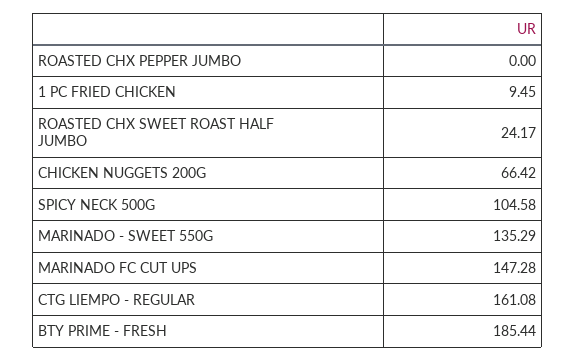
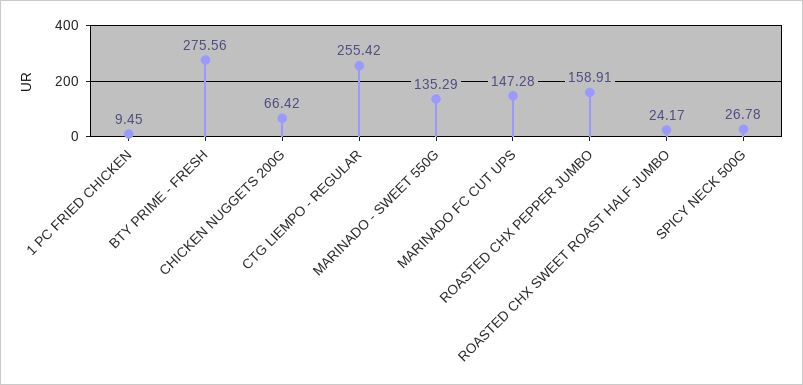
  {
-   "ROASTED CHX PEPPER JUMBO": 0,
+   "ROASTED CHX PEPPER JUMBO": 158.91,
    "1 PC FRIED CHICKEN": 9.45,
    "ROASTED CHX SWEET ROAST HALF JUMBO": 24.17,
    "CHICKEN NUGGETS 200G": 66.42,
-   "SPICY NECK 500G": 104.58,
+   "SPICY NECK 500G": 26.78,
    "MARINADO - SWEET 550G": 135.29,
    "MARINADO FC CUT UPS": 147.28,
-   "CTG LIEMPO - REGULAR": 161.08,
+   "CTG LIEMPO - REGULAR": 255.42,
-   "BTY PRIME - FRESH": 185.44
+   "BTY PRIME - FRESH": 275.56
  }

